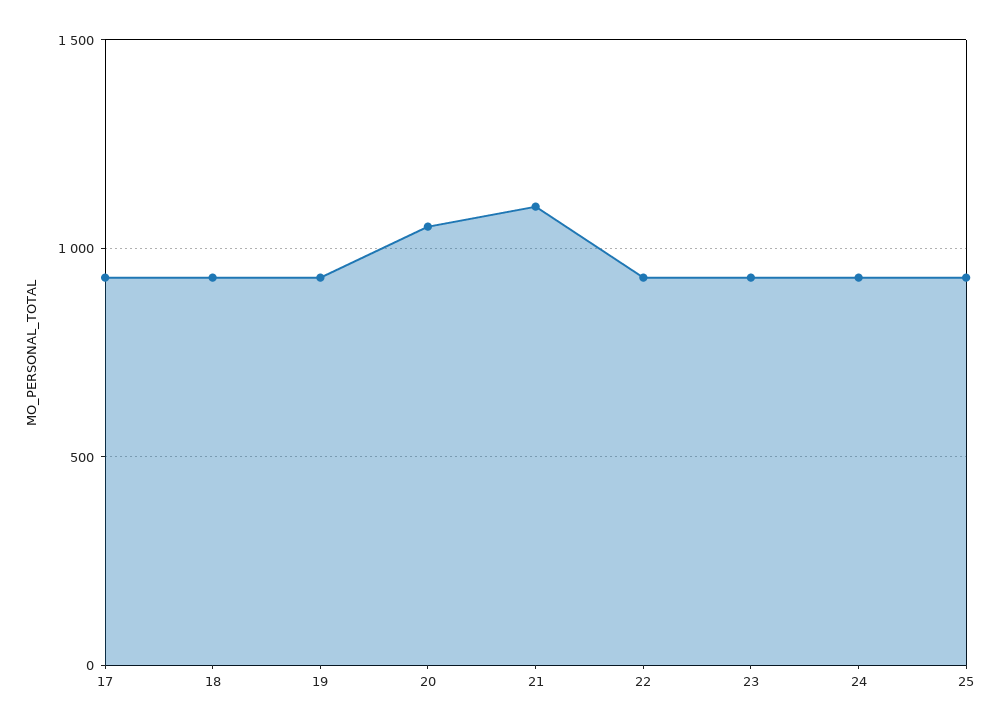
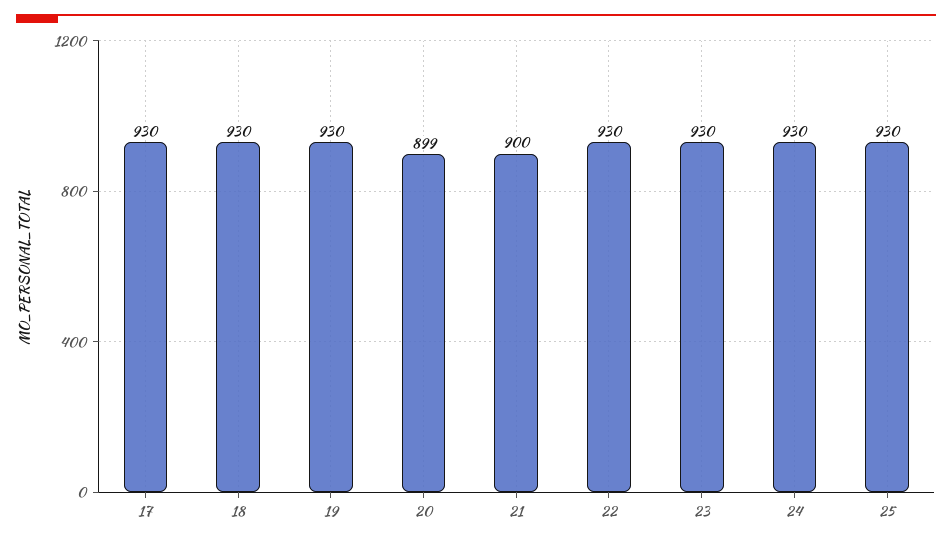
  {
    "17": 930,
    "18": 930,
    "19": 930,
-   "20": 1050,
+   "20": 899,
-   "21": 1100,
+   "21": 900,
    "22": 930,
    "23": 930,
    "24": 930,
    "25": 930
  }

